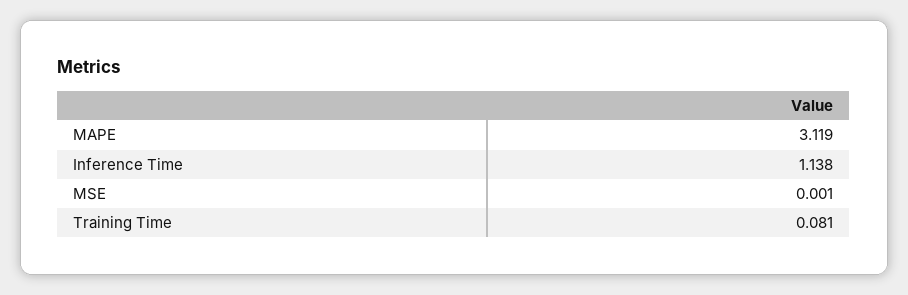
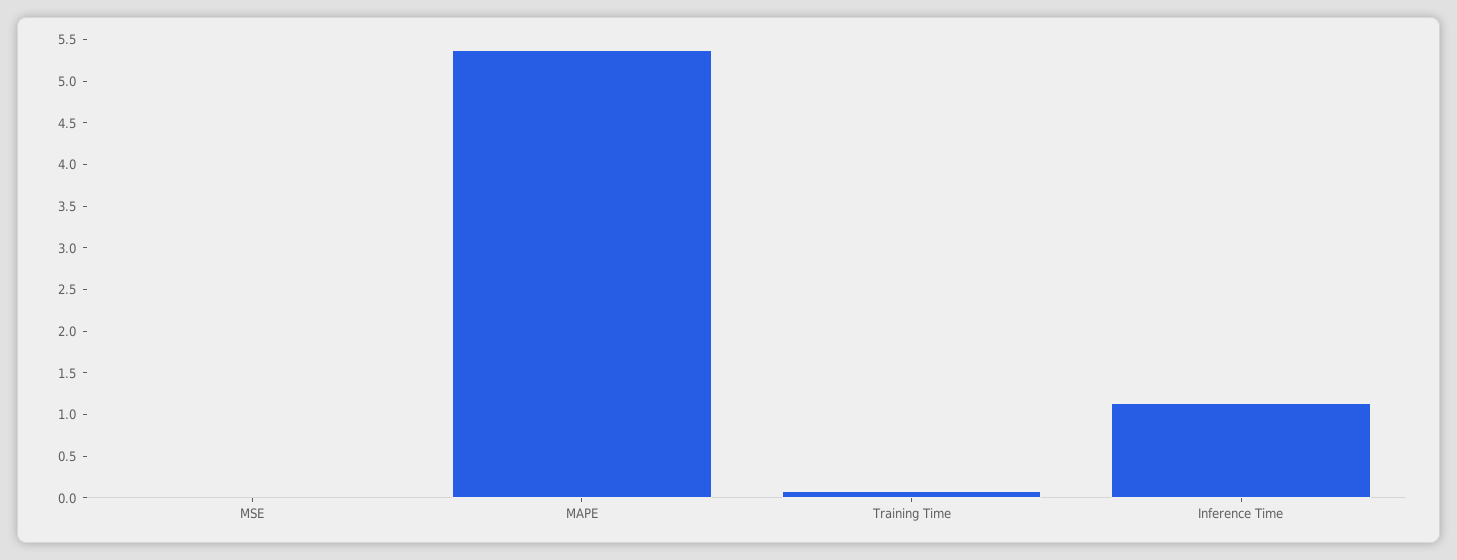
  {
-   "MAPE": 3.119,
+   "MAPE": 5.4,
    "Inference Time": 1.138,
    "MSE": 0.001,
    "Training Time": 0.081
  }

